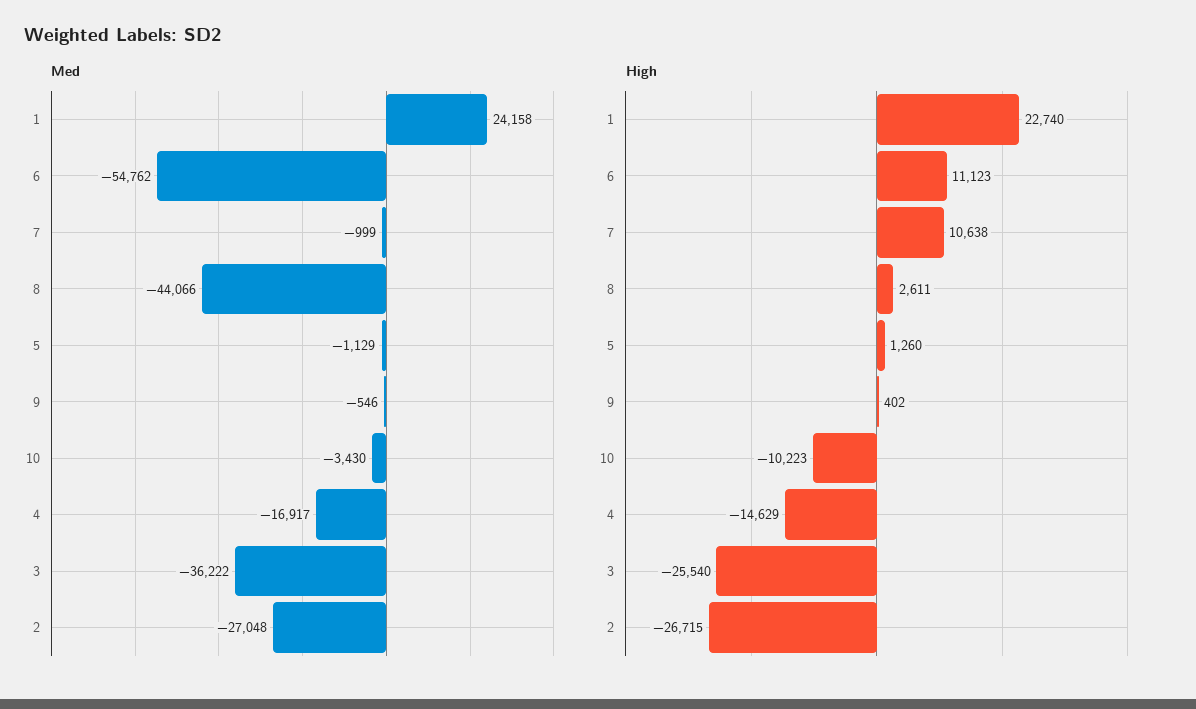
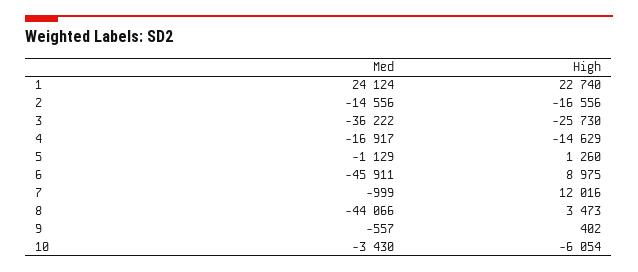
  {
    "Med": {
-     "1": 24158,
+     "1": 24124,
-     "6": -54762,
+     "6": -45911,
      "7": -999,
      "8": -44066,
      "5": -1129,
-     "9": -546,
+     "9": -557,
      "10": -3430,
      "4": -16917,
      "3": -36222,
-     "2": -27048
+     "2": -14556
    },
    "High": {
      "1": 22740,
-     "6": 11123,
+     "6": 8975,
-     "7": 10638,
+     "7": 12016,
-     "8": 2611,
+     "8": 3473,
      "5": 1260,
      "9": 402,
-     "10": -10223,
+     "10": -6054,
      "4": -14629,
-     "3": -25540,
+     "3": -25730,
-     "2": -26715
+     "2": -16556
    }
  }

